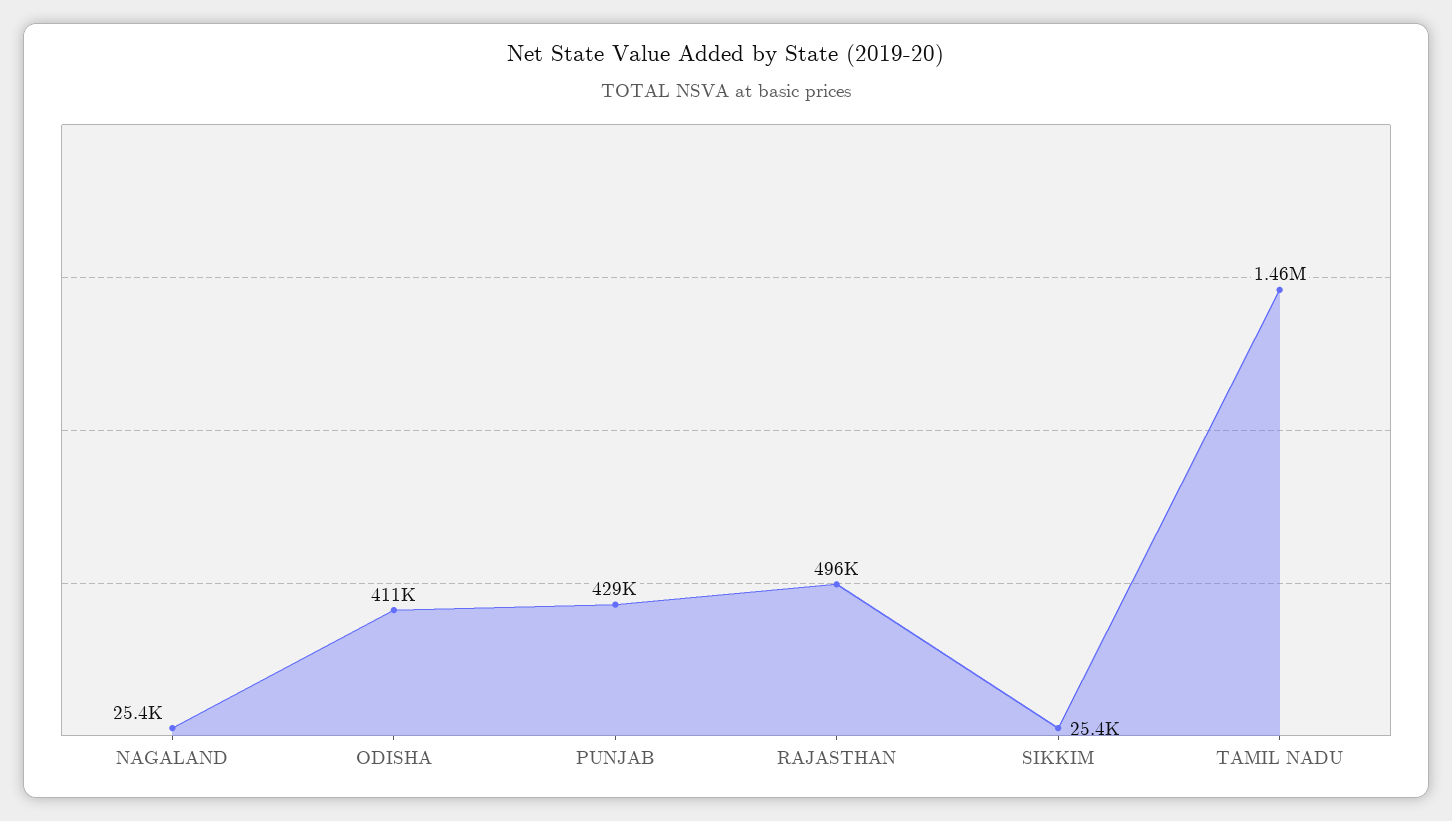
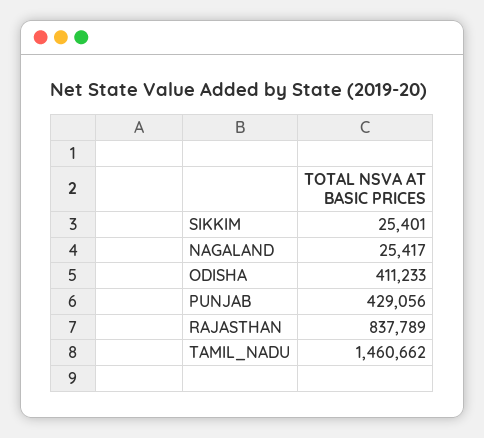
  {
    "NAGALAND": 25417,
    "ODISHA": 411233,
    "PUNJAB": 429056,
-   "RAJASTHAN": 496000,
+   "RAJASTHAN": 837789,
    "SIKKIM": 25401,
    "TAMIL NADU": 1460662
  }

